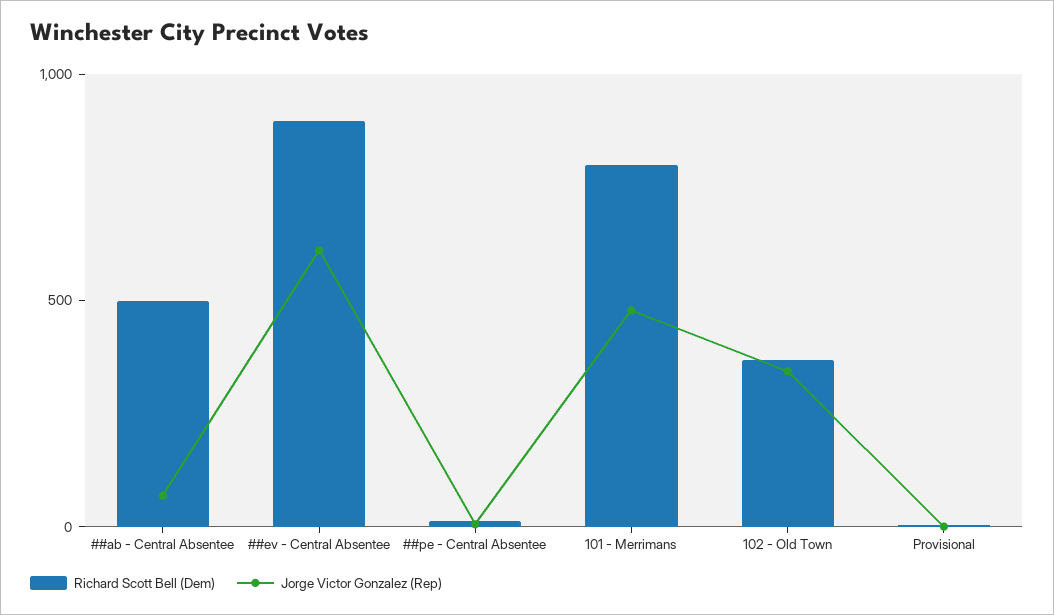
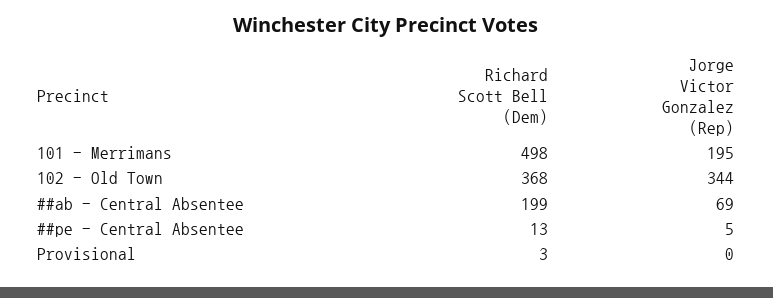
  {
    "Richard Scott Bell (Dem)": {
-     "##ab - Central Absentee": 500,
+     "##ab - Central Absentee": 199,
-     "##ev - Central Absentee": 900,
      "##pe - Central Absentee": 13,
-     "101 - Merrimans": 800,
+     "101 - Merrimans": 498,
      "102 - Old Town": 368,
      "Provisional": 3
    },
    "Jorge Victor Gonzalez (Rep)": {
      "##ab - Central Absentee": 69,
-     "##ev - Central Absentee": 600,
      "##pe - Central Absentee": 5,
-     "101 - Merrimans": 500,
+     "101 - Merrimans": 195,
      "102 - Old Town": 344,
      "Provisional": 0
    }
  }

